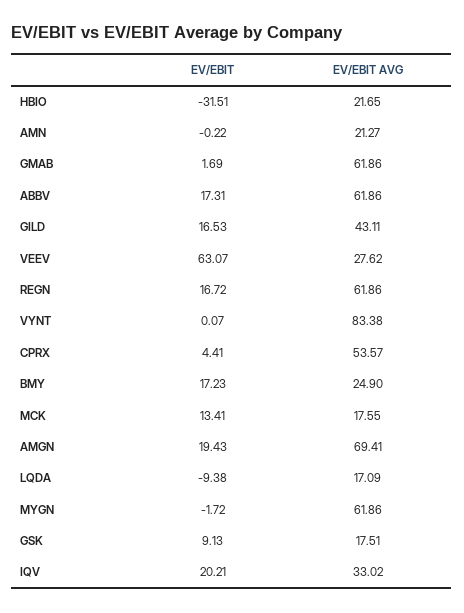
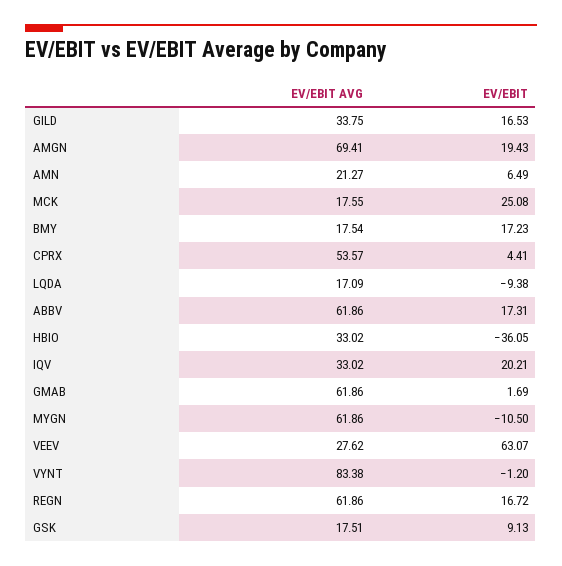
  {
    "EV/EBIT": {
-     "HBIO": -31.51,
+     "HBIO": -36.05,
-     "AMN": -0.22,
+     "AMN": 6.49,
      "GMAB": 1.69,
      "ABBV": 17.31,
      "GILD": 16.53,
      "VEEV": 63.07,
      "REGN": 16.72,
-     "VYNT": 0.07,
+     "VYNT": -1.2,
      "CPRX": 4.41,
      "BMY": 17.23,
-     "MCK": 13.41,
+     "MCK": 25.08,
      "AMGN": 19.43,
      "LQDA": -9.38,
-     "MYGN": -1.72,
+     "MYGN": -10.5,
      "GSK": 9.13,
      "IQV": 20.21
    },
    "EV/EBIT AVG": {
-     "HBIO": 21.65,
+     "HBIO": 33.02,
      "AMN": 21.27,
      "GMAB": 61.86,
      "ABBV": 61.86,
-     "GILD": 43.11,
+     "GILD": 33.75,
      "VEEV": 27.62,
      "REGN": 61.86,
      "VYNT": 83.38,
      "CPRX": 53.57,
-     "BMY": 24.9,
+     "BMY": 17.54,
      "MCK": 17.55,
      "AMGN": 69.41,
      "LQDA": 17.09,
      "MYGN": 61.86,
      "GSK": 17.51,
      "IQV": 33.02
    }
  }

